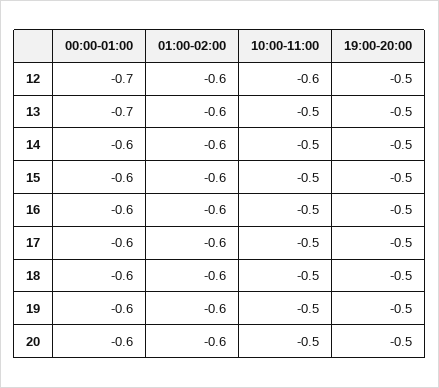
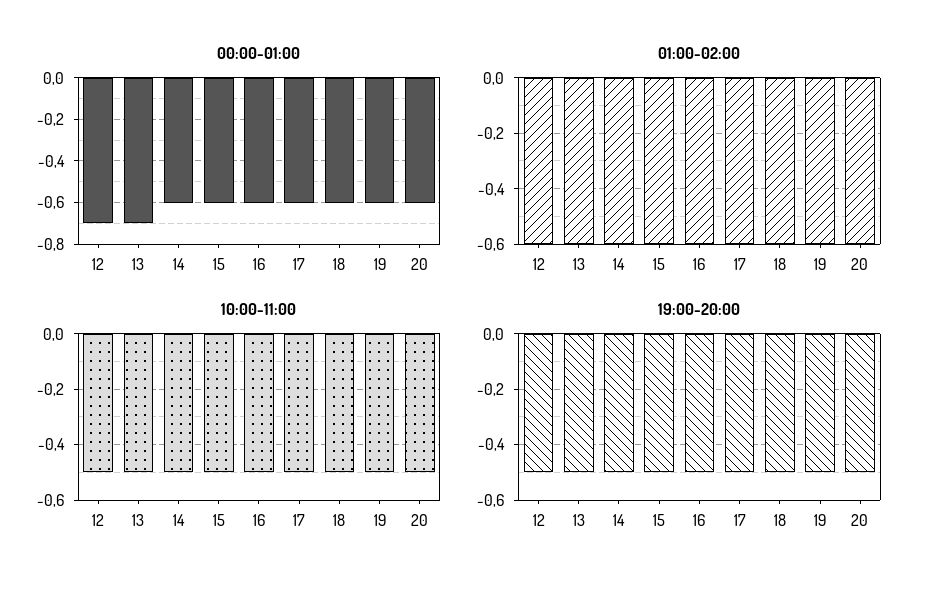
  {
    "00:00-01:00": {
      "12": -0.7,
      "13": -0.7,
      "14": -0.6,
      "15": -0.6,
      "16": -0.6,
      "17": -0.6,
      "18": -0.6,
      "19": -0.6,
      "20": -0.6
    },
    "01:00-02:00": {
      "12": -0.6,
      "13": -0.6,
      "14": -0.6,
      "15": -0.6,
      "16": -0.6,
      "17": -0.6,
      "18": -0.6,
      "19": -0.6,
      "20": -0.6
    },
    "10:00-11:00": {
-     "12": -0.6,
+     "12": -0.5,
      "13": -0.5,
      "14": -0.5,
      "15": -0.5,
      "16": -0.5,
      "17": -0.5,
      "18": -0.5,
      "19": -0.5,
      "20": -0.5
    },
    "19:00-20:00": {
      "12": -0.5,
      "13": -0.5,
      "14": -0.5,
      "15": -0.5,
      "16": -0.5,
      "17": -0.5,
      "18": -0.5,
      "19": -0.5,
      "20": -0.5
    }
  }

